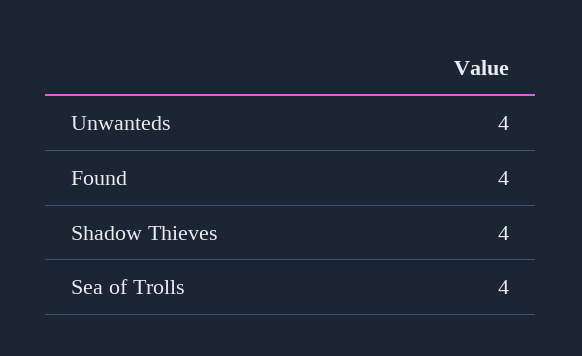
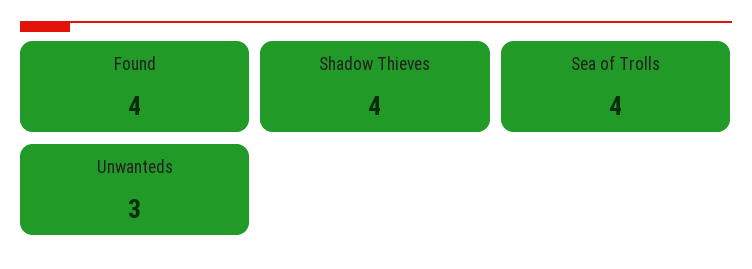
  {
-   "Unwanteds": 4,
+   "Unwanteds": 3,
    "Found": 4,
    "Shadow Thieves": 4,
    "Sea of Trolls": 4
  }

